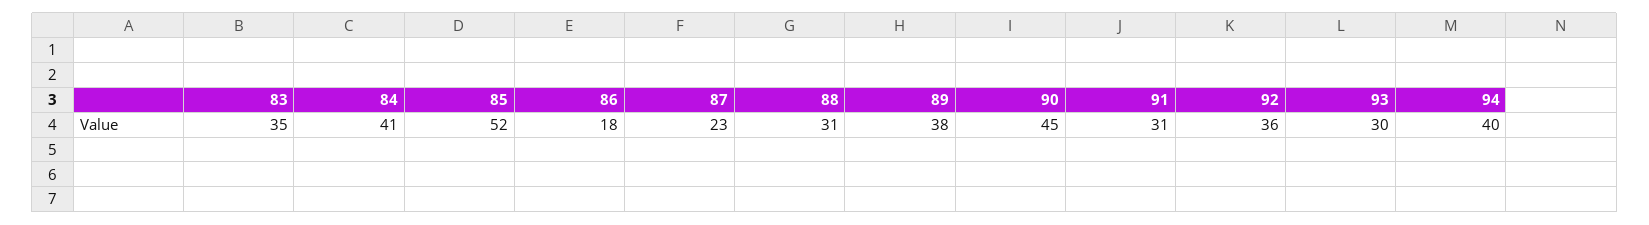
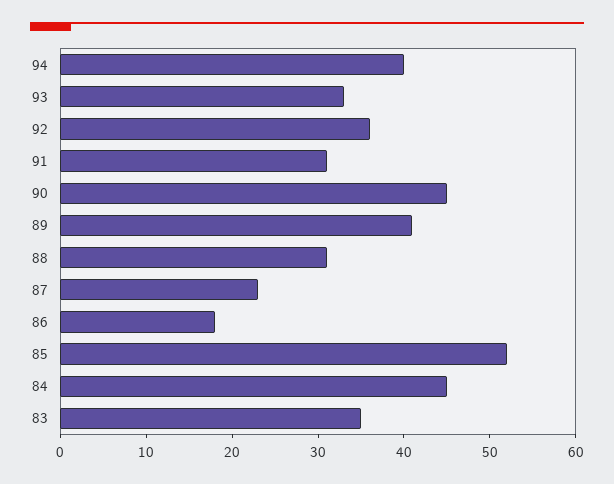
  {
    "83": 35,
-   "84": 41,
+   "84": 45,
    "85": 52,
    "86": 18,
    "87": 23,
    "88": 31,
-   "89": 38,
+   "89": 41,
    "90": 45,
    "91": 31,
    "92": 36,
-   "93": 30,
+   "93": 33,
    "94": 40
  }

